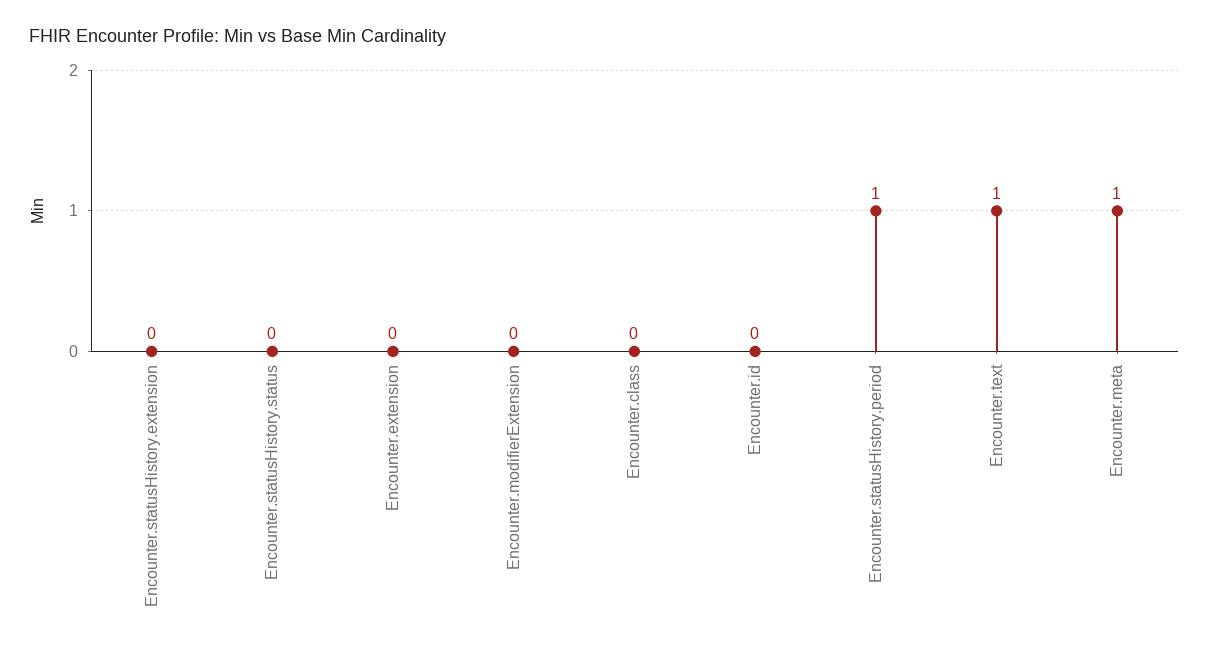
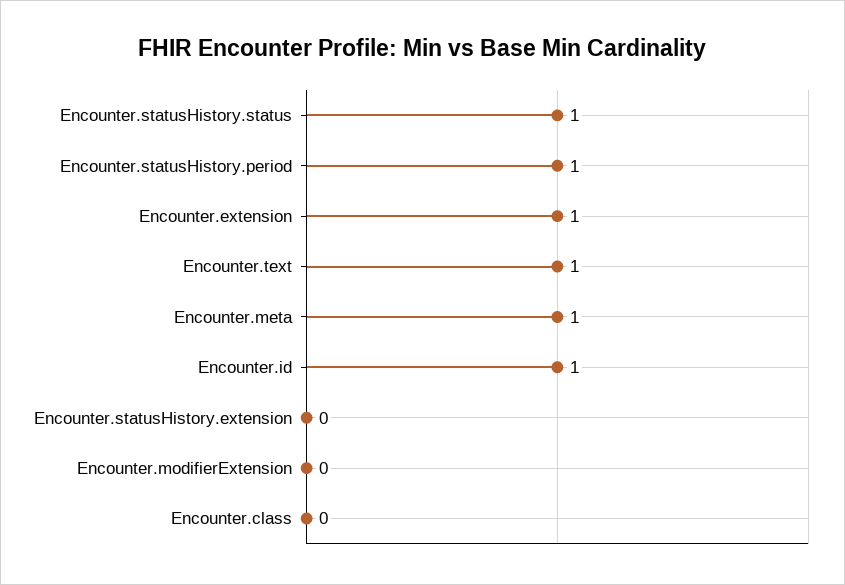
  {
    "Encounter.statusHistory.extension": 0,
-   "Encounter.statusHistory.status": 0,
+   "Encounter.statusHistory.status": 1,
-   "Encounter.extension": 0,
+   "Encounter.extension": 1,
    "Encounter.modifierExtension": 0,
    "Encounter.class": 0,
-   "Encounter.id": 0,
+   "Encounter.id": 1,
    "Encounter.statusHistory.period": 1,
    "Encounter.text": 1,
    "Encounter.meta": 1
  }

